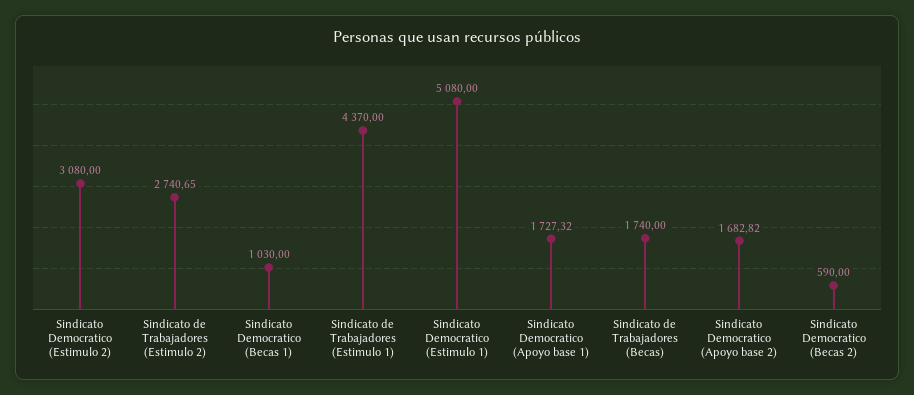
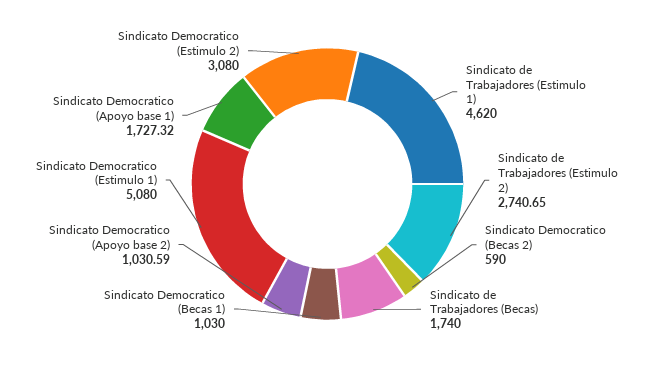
  {
    "Sindicato Democratico (Estimulo 2)": 3080,
    "Sindicato de Trabajadores (Estimulo 2)": 2740.65,
    "Sindicato Democratico (Becas 1)": 1030,
-   "Sindicato de Trabajadores (Estimulo 1)": 4370,
+   "Sindicato de Trabajadores (Estimulo 1)": 4620,
    "Sindicato Democratico (Estimulo 1)": 5080,
    "Sindicato Democratico (Apoyo base 1)": 1727.32,
    "Sindicato de Trabajadores (Becas)": 1740,
-   "Sindicato Democratico (Apoyo base 2)": 1682.82,
+   "Sindicato Democratico (Apoyo base 2)": 1030.59,
    "Sindicato Democratico (Becas 2)": 590
  }

